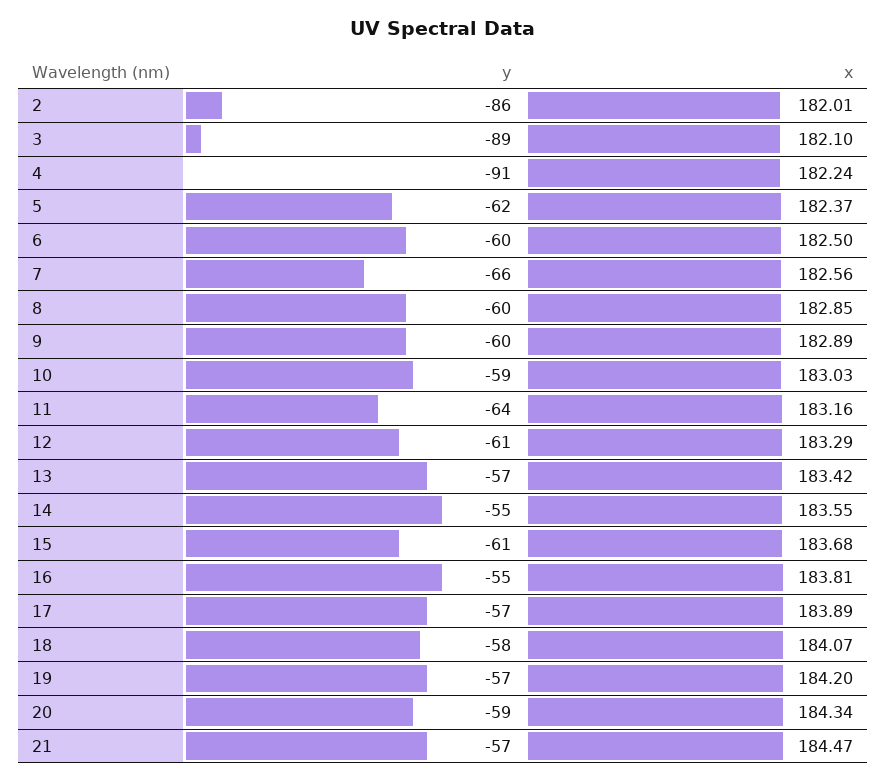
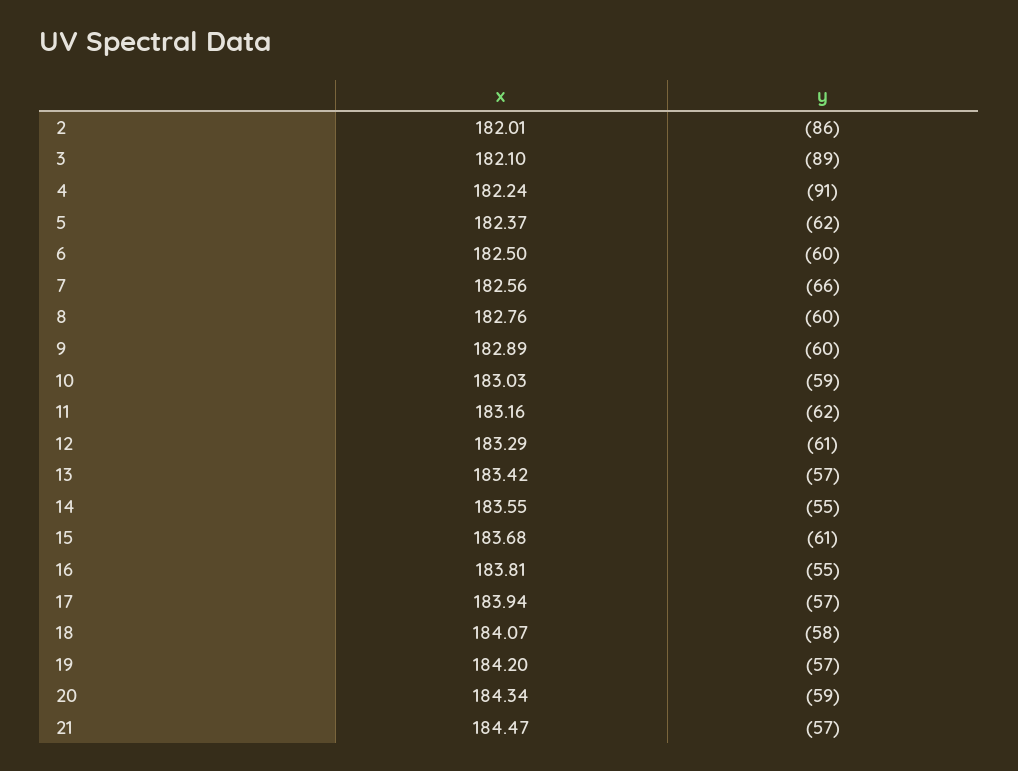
  {
    "y": {
      "2": -86,
      "3": -89,
      "4": -91,
      "5": -62,
      "6": -60,
      "7": -66,
      "8": -60,
      "9": -60,
      "10": -59,
-     "11": -64,
+     "11": -62,
      "12": -61,
      "13": -57,
      "14": -55,
      "15": -61,
      "16": -55,
      "17": -57,
      "18": -58,
      "19": -57,
      "20": -59,
      "21": -57
    },
    "x": {
      "2": 182.01,
      "3": 182.1,
      "4": 182.24,
      "5": 182.37,
      "6": 182.5,
      "7": 182.56,
-     "8": 182.85,
+     "8": 182.76,
      "9": 182.89,
      "10": 183.03,
      "11": 183.16,
      "12": 183.29,
      "13": 183.42,
      "14": 183.55,
      "15": 183.68,
      "16": 183.81,
-     "17": 183.89,
+     "17": 183.94,
      "18": 184.07,
      "19": 184.2,
      "20": 184.34,
      "21": 184.47
    }
  }

